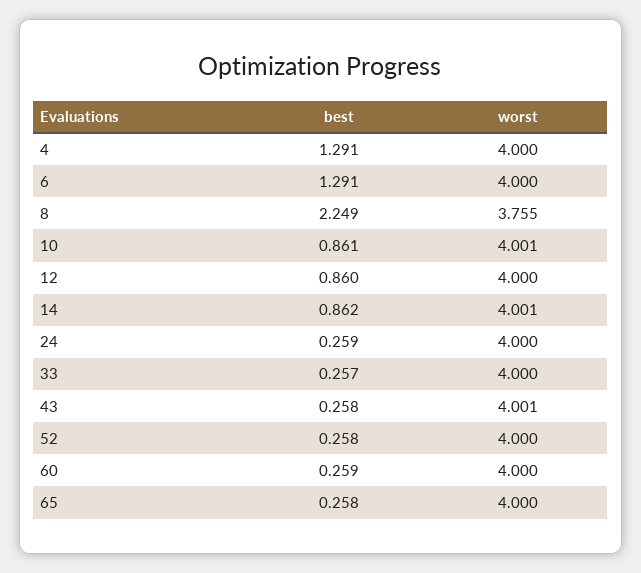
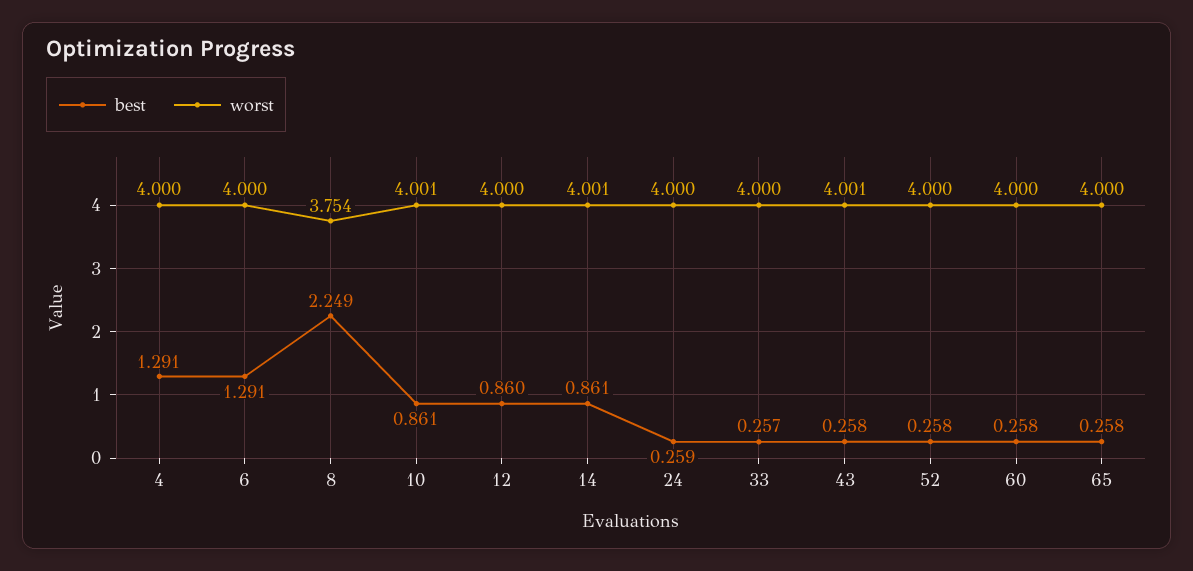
  {
    "best": {
      "4": 1.291,
      "6": 1.291,
      "8": 2.249,
      "10": 0.861,
      "12": 0.86,
-     "14": 0.862,
+     "14": 0.861,
      "24": 0.259,
      "33": 0.257,
      "43": 0.258,
      "52": 0.258,
-     "60": 0.259,
+     "60": 0.258,
      "65": 0.258
    },
    "worst": {
      "4": 4,
      "6": 4,
-     "8": 3.755,
+     "8": 3.754,
      "10": 4.001,
      "12": 4,
      "14": 4.001,
      "24": 4,
      "33": 4,
      "43": 4.001,
      "52": 4,
      "60": 4,
      "65": 4
    }
  }

